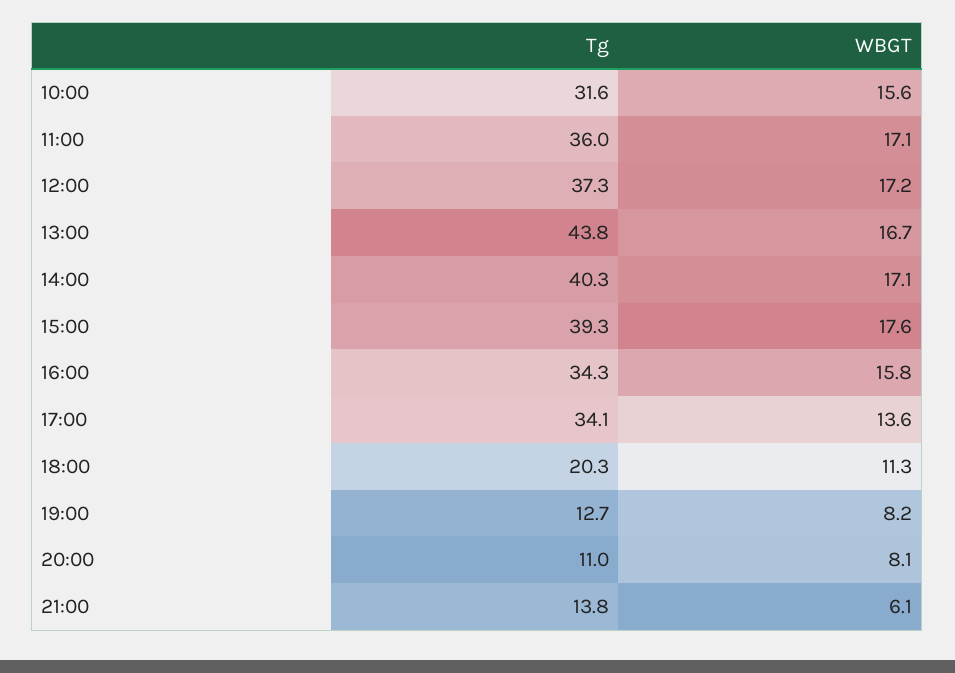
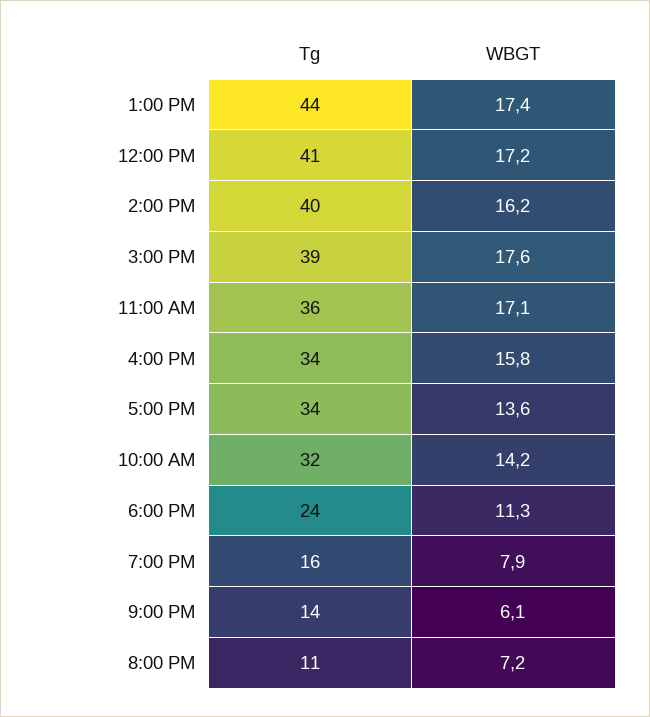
  {
    "Tg": {
      "10:00": 31.6,
      "11:00": 36,
-     "12:00": 37.3,
+     "12:00": 41,
      "13:00": 43.8,
      "14:00": 40.3,
      "15:00": 39.3,
      "16:00": 34.3,
      "17:00": 34.1,
-     "18:00": 20.3,
+     "18:00": 24,
-     "19:00": 12.7,
+     "19:00": 16,
      "20:00": 11,
      "21:00": 13.8
    },
    "WBGT": {
-     "10:00": 15.6,
+     "10:00": 14.2,
      "11:00": 17.1,
      "12:00": 17.2,
-     "13:00": 16.7,
+     "13:00": 17.4,
-     "14:00": 17.1,
+     "14:00": 16.2,
      "15:00": 17.6,
      "16:00": 15.8,
      "17:00": 13.6,
      "18:00": 11.3,
-     "19:00": 8.2,
+     "19:00": 7.9,
-     "20:00": 8.1,
+     "20:00": 7.2,
      "21:00": 6.1
    }
  }

